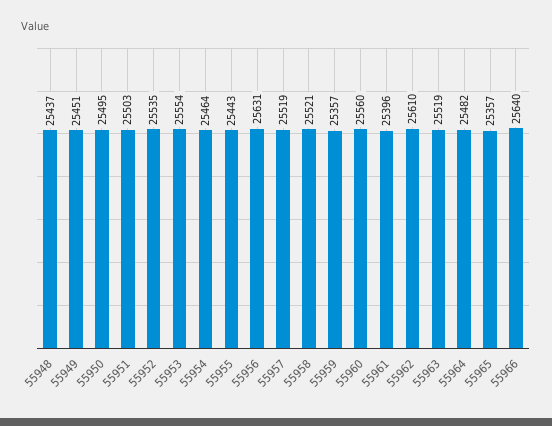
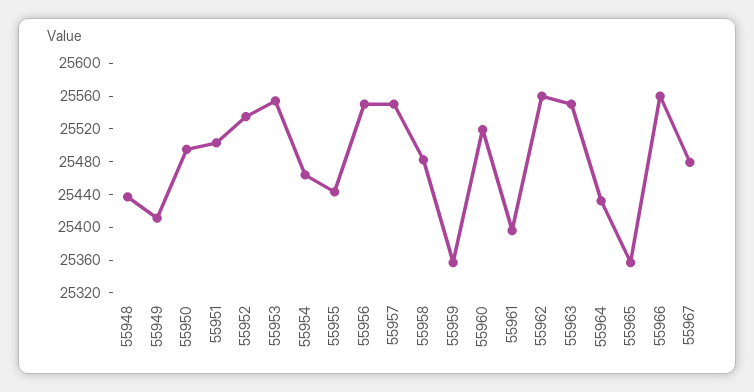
  {
    "55948": 25437,
-   "55949": 25451,
+   "55949": 25410,
    "55950": 25495,
    "55951": 25503,
    "55952": 25535,
    "55953": 25554,
    "55954": 25464,
    "55955": 25443,
-   "55956": 25631,
+   "55956": 25550,
-   "55957": 25519,
+   "55957": 25550,
-   "55958": 25521,
+   "55958": 25480,
    "55959": 25357,
-   "55960": 25560,
+   "55960": 25520,
    "55961": 25396,
-   "55962": 25610,
+   "55962": 25560,
-   "55963": 25519,
+   "55963": 25550,
-   "55964": 25482,
+   "55964": 25430,
    "55965": 25357,
-   "55966": 25640
+   "55966": 25560,
+   "55967": 25480
  }

